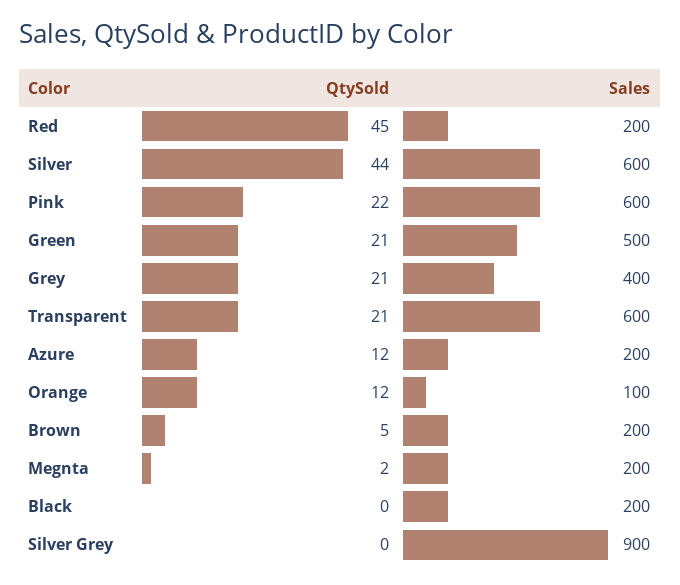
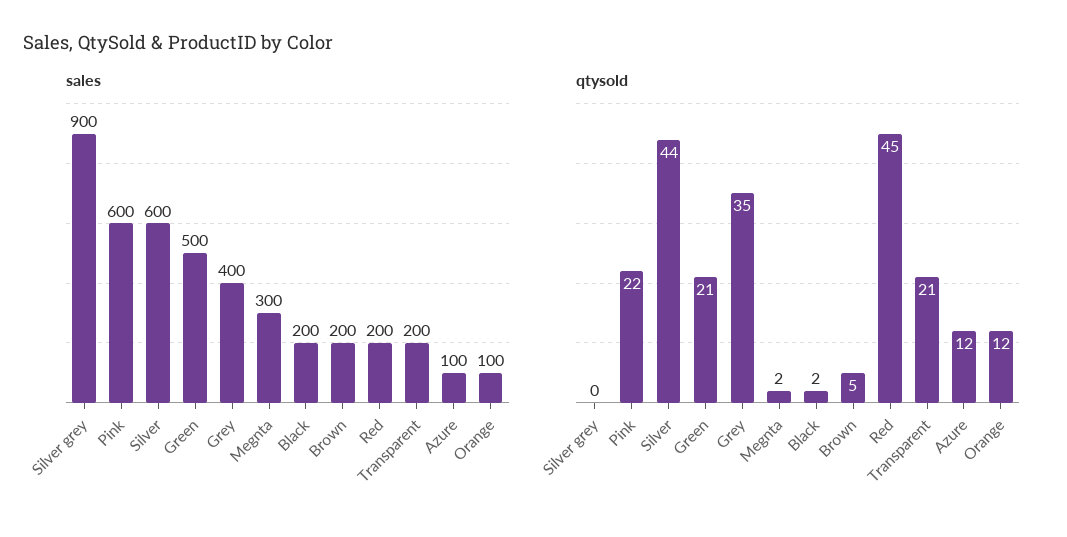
  {
    "QtySold": {
      "Red": 45,
      "Silver": 44,
      "Pink": 22,
      "Green": 21,
-     "Grey": 21,
+     "Grey": 35,
      "Transparent": 21,
      "Azure": 12,
      "Orange": 12,
      "Brown": 5,
      "Megnta": 2,
-     "Black": 0,
+     "Black": 2,
      "Silver Grey": 0
    },
    "Sales": {
      "Red": 200,
      "Silver": 600,
      "Pink": 600,
      "Green": 500,
      "Grey": 400,
-     "Transparent": 600,
+     "Transparent": 200,
-     "Azure": 200,
+     "Azure": 100,
      "Orange": 100,
      "Brown": 200,
-     "Megnta": 200,
+     "Megnta": 300,
      "Black": 200,
      "Silver Grey": 900
    }
  }

